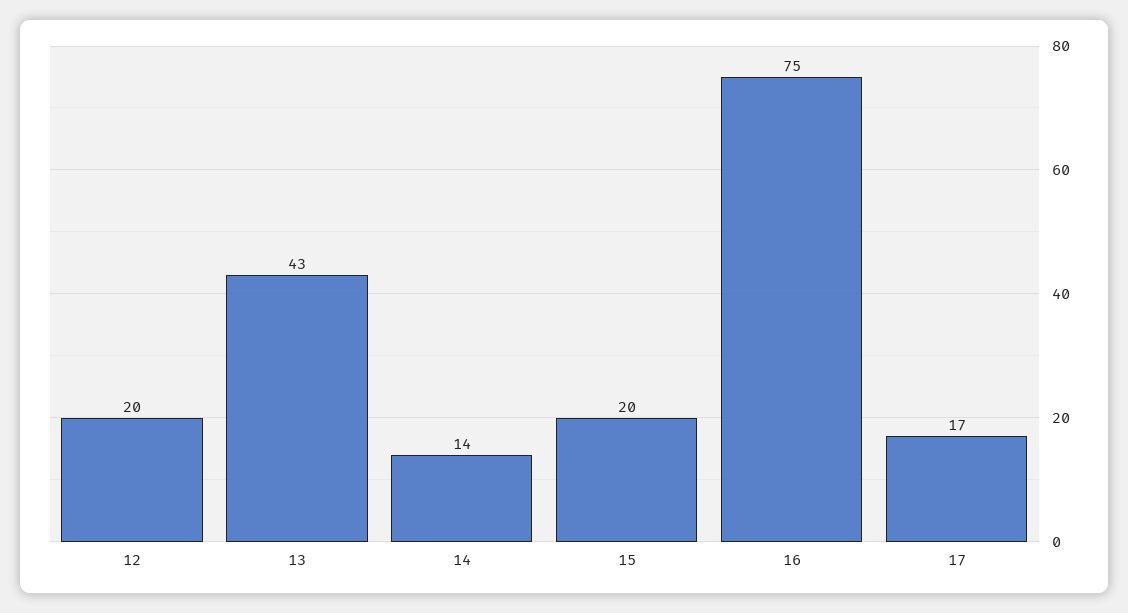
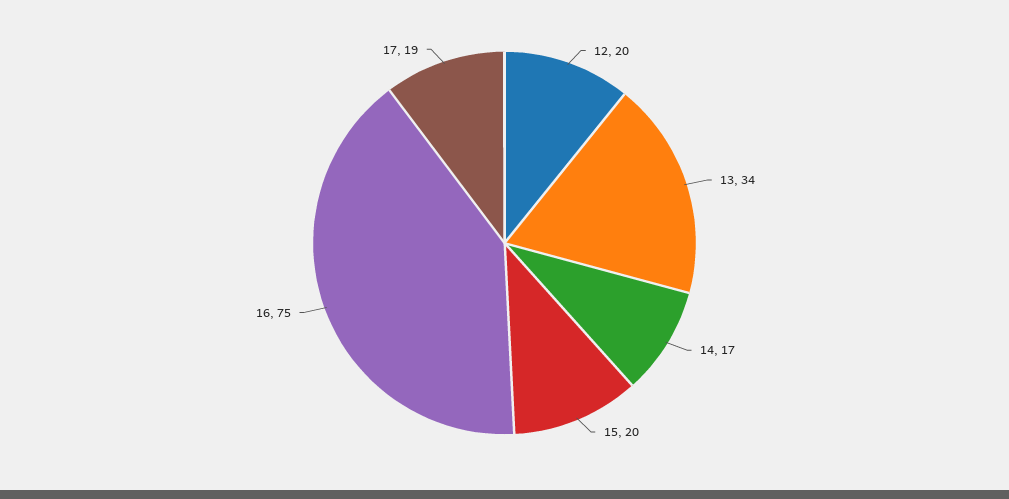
  {
    "12": 20,
-   "13": 43,
+   "13": 34,
-   "14": 14,
+   "14": 17,
    "15": 20,
    "16": 75,
-   "17": 17
+   "17": 19
  }

